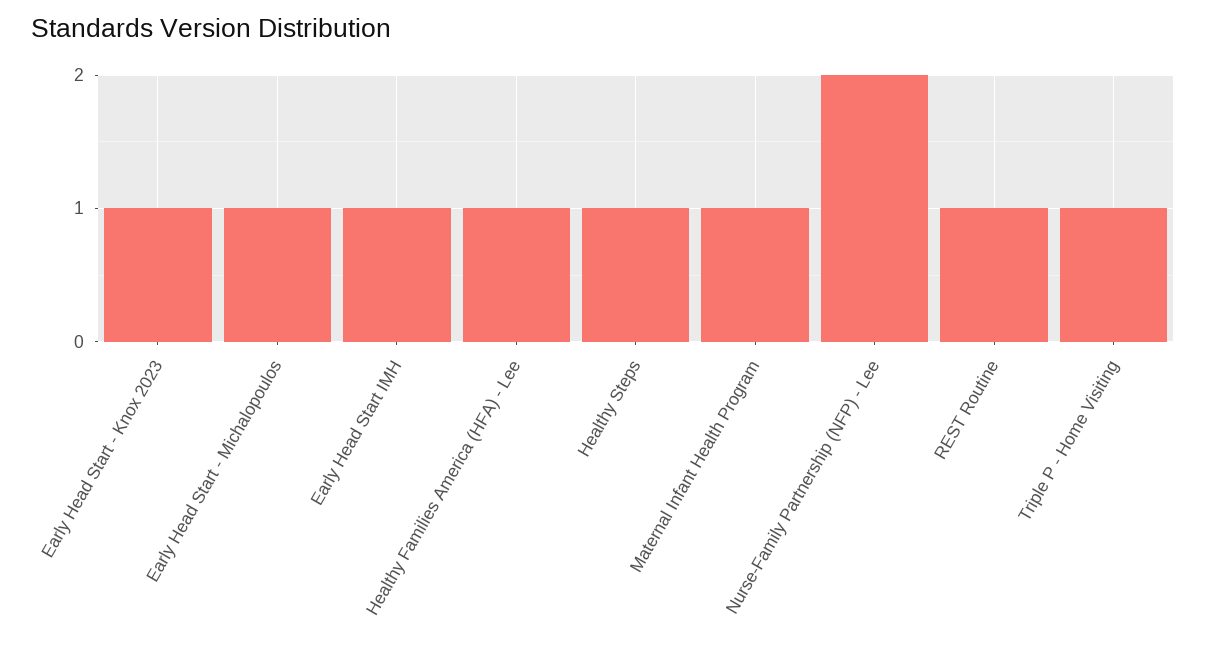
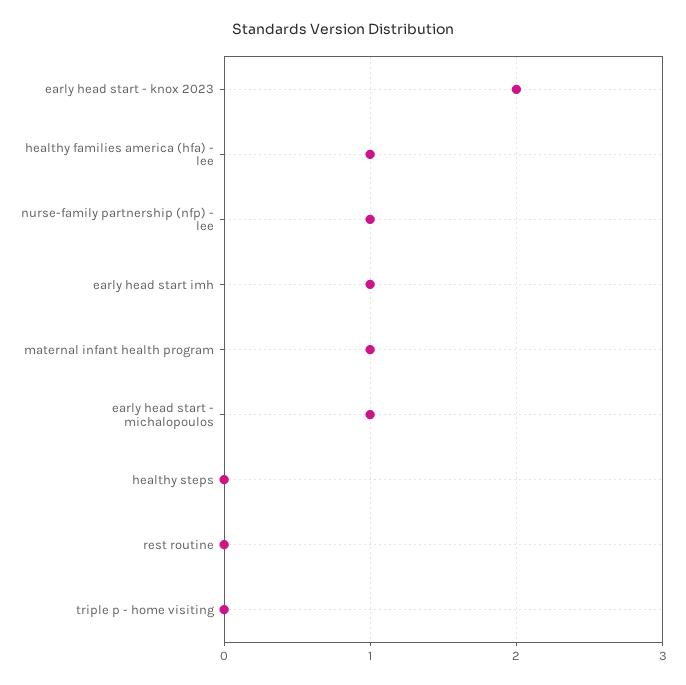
  {
-   "Early Head Start - Knox 2023": 1,
+   "Early Head Start - Knox 2023": 2,
    "Early Head Start - Michalopoulos": 1,
    "Early Head Start IMH": 1,
    "Healthy Families America (HFA) - Lee": 1,
-   "Healthy Steps": 1,
+   "Healthy Steps": 0,
    "Maternal Infant Health Program": 1,
-   "Nurse-Family Partnership (NFP) - Lee": 2,
+   "Nurse-Family Partnership (NFP) - Lee": 1,
-   "REST Routine": 1,
+   "REST Routine": 0,
-   "Triple P - Home Visiting": 1
+   "Triple P - Home Visiting": 0
  }

